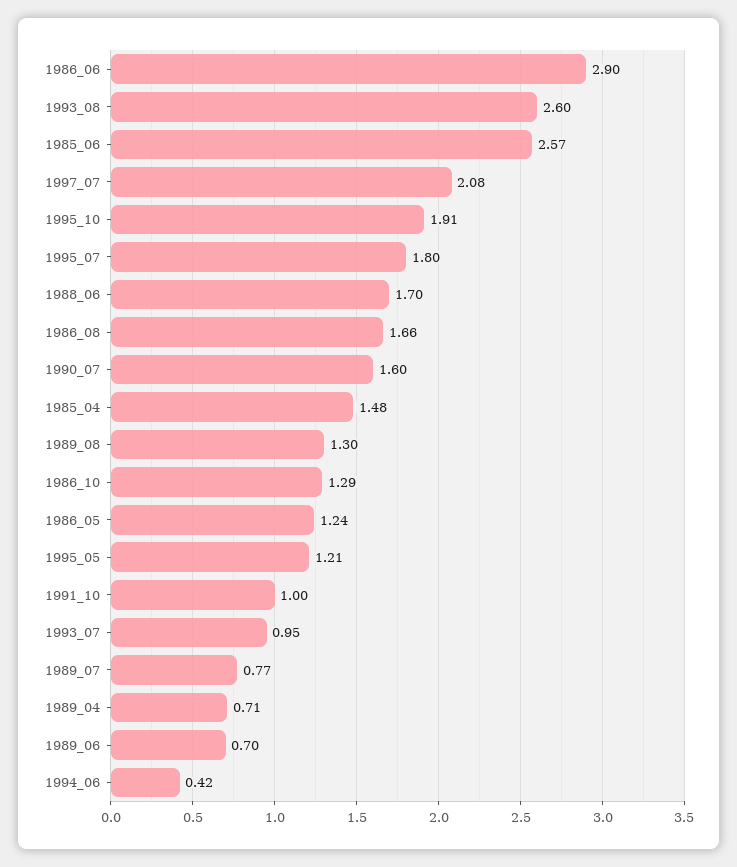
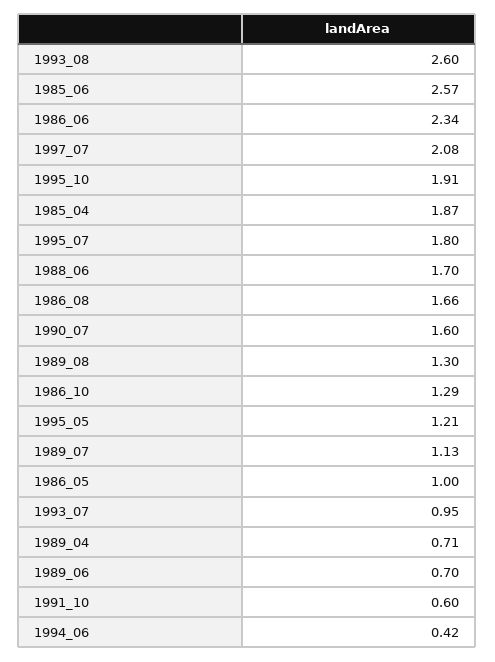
  {
-   "1986_06": 2.9,
+   "1986_06": 2.34,
    "1993_08": 2.6,
    "1985_06": 2.57,
    "1997_07": 2.08,
    "1995_10": 1.91,
    "1995_07": 1.8,
    "1988_06": 1.7,
    "1986_08": 1.66,
    "1990_07": 1.6,
-   "1985_04": 1.48,
+   "1985_04": 1.87,
    "1989_08": 1.3,
    "1986_10": 1.29,
-   "1986_05": 1.24,
+   "1986_05": 1,
    "1995_05": 1.21,
-   "1991_10": 1,
+   "1991_10": 0.6,
    "1993_07": 0.95,
-   "1989_07": 0.77,
+   "1989_07": 1.13,
    "1989_04": 0.71,
    "1989_06": 0.7,
    "1994_06": 0.42
  }

